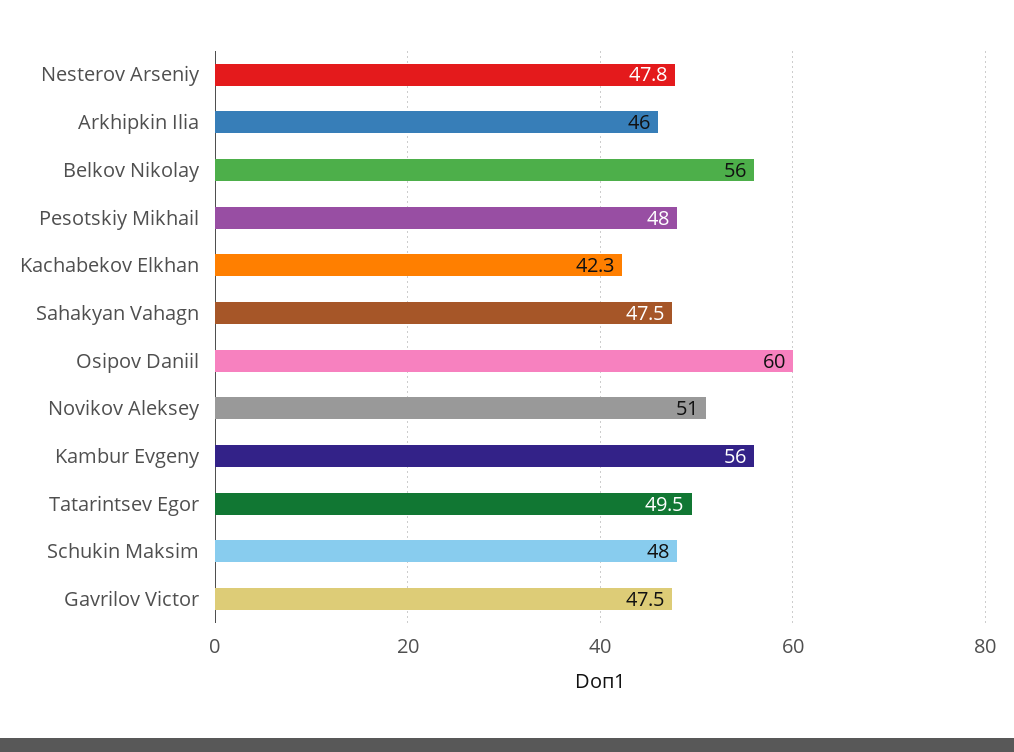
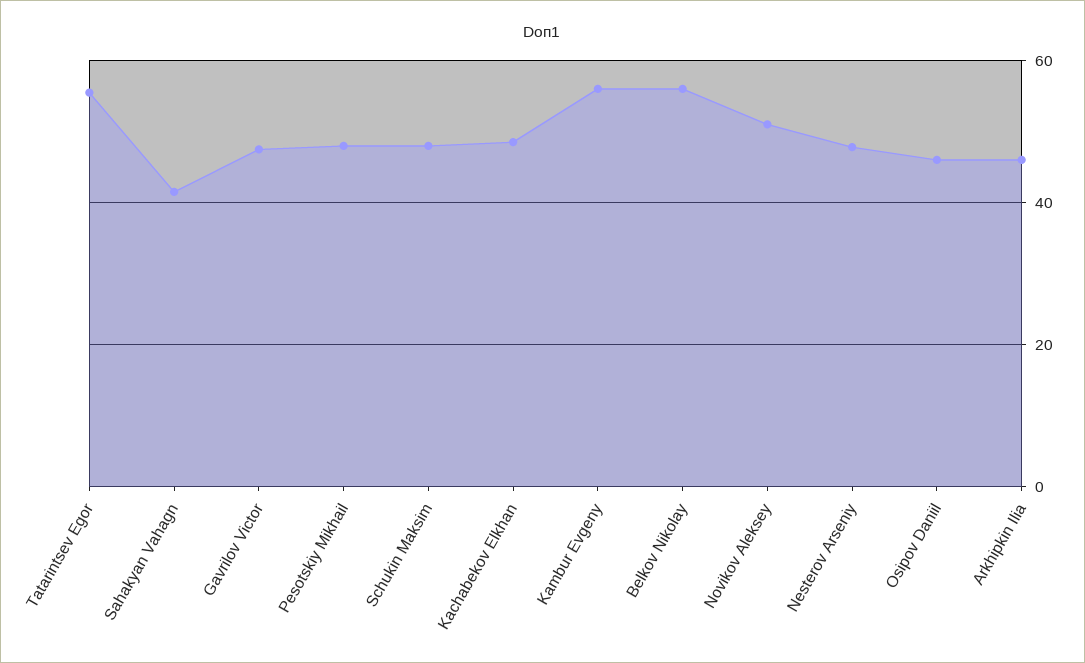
  {
    "Nesterov Arseniy": 47.8,
    "Arkhipkin Ilia": 46,
    "Belkov Nikolay": 56,
    "Pesotskiy Mikhail": 48,
-   "Kachabekov Elkhan": 42.3,
+   "Kachabekov Elkhan": 48,
-   "Sahakyan Vahagn": 47.5,
+   "Sahakyan Vahagn": 42,
-   "Osipov Daniil": 60,
+   "Osipov Daniil": 46,
    "Novikov Aleksey": 51,
    "Kambur Evgeny": 56,
-   "Tatarintsev Egor": 49.5,
+   "Tatarintsev Egor": 56,
    "Schukin Maksim": 48,
    "Gavrilov Victor": 47.5
  }

